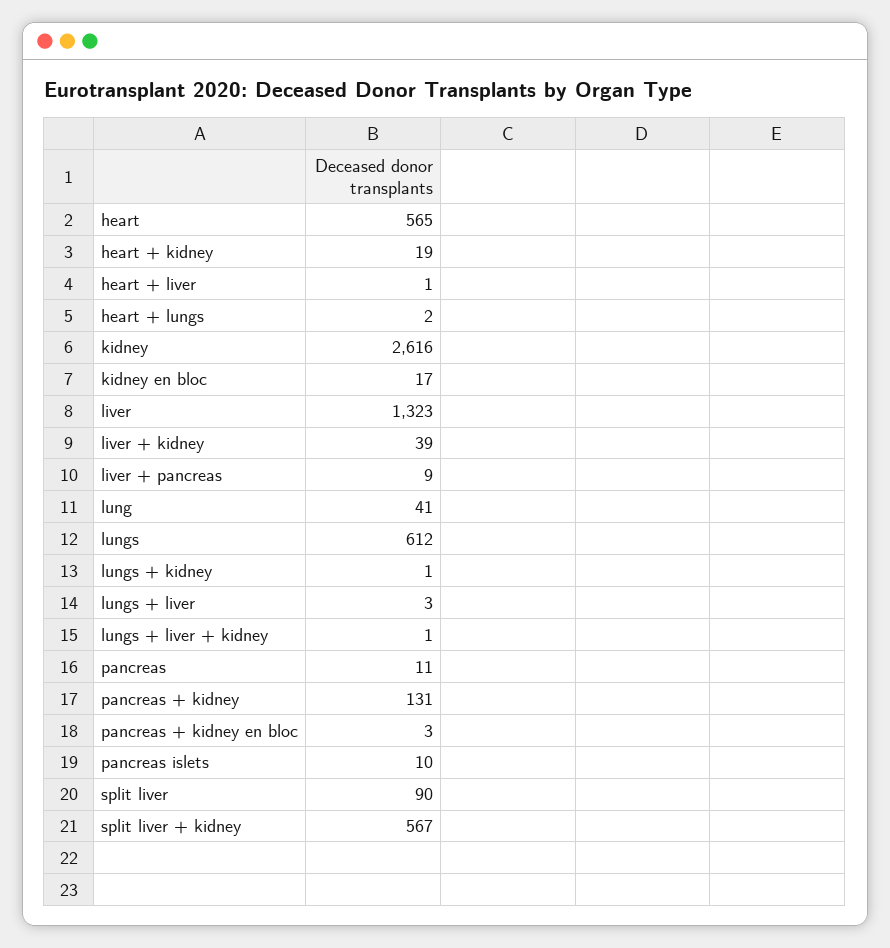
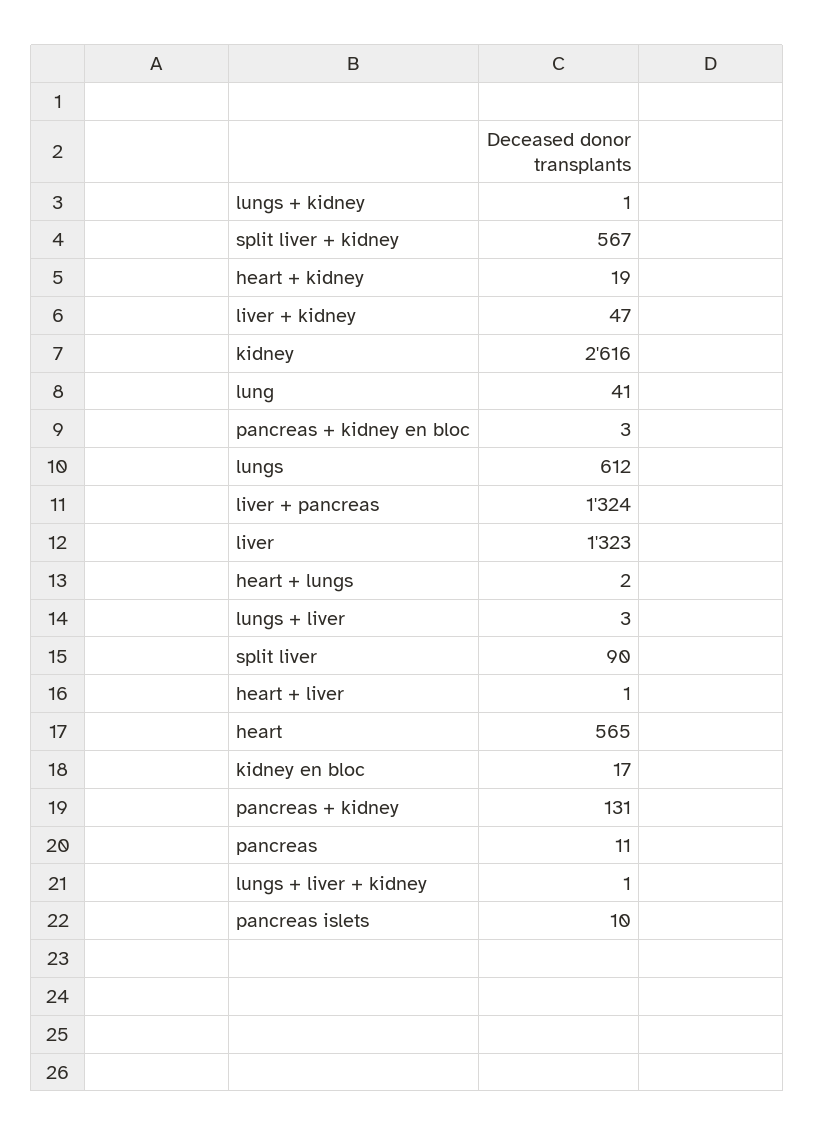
  {
    "heart": 565,
    "heart + kidney": 19,
    "heart + liver": 1,
    "heart + lungs": 2,
    "kidney": 2616,
    "kidney en bloc": 17,
    "liver": 1323,
-   "liver + kidney": 39,
+   "liver + kidney": 47,
-   "liver + pancreas": 9,
+   "liver + pancreas": 1324,
    "lung": 41,
    "lungs": 612,
    "lungs + kidney": 1,
    "lungs + liver": 3,
    "lungs + liver + kidney": 1,
    "pancreas": 11,
    "pancreas + kidney": 131,
    "pancreas + kidney en bloc": 3,
    "pancreas islets": 10,
    "split liver": 90,
    "split liver + kidney": 567
  }

